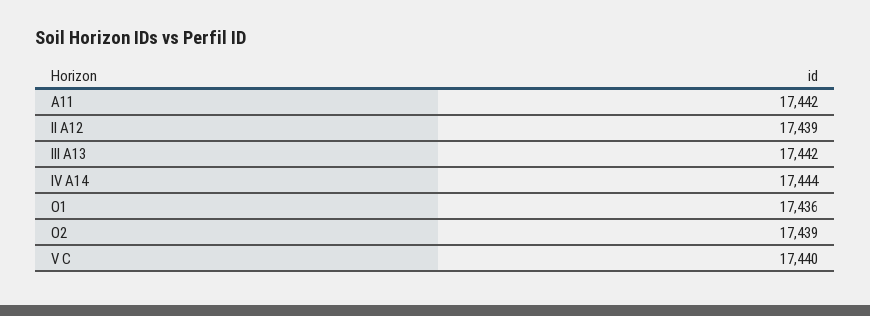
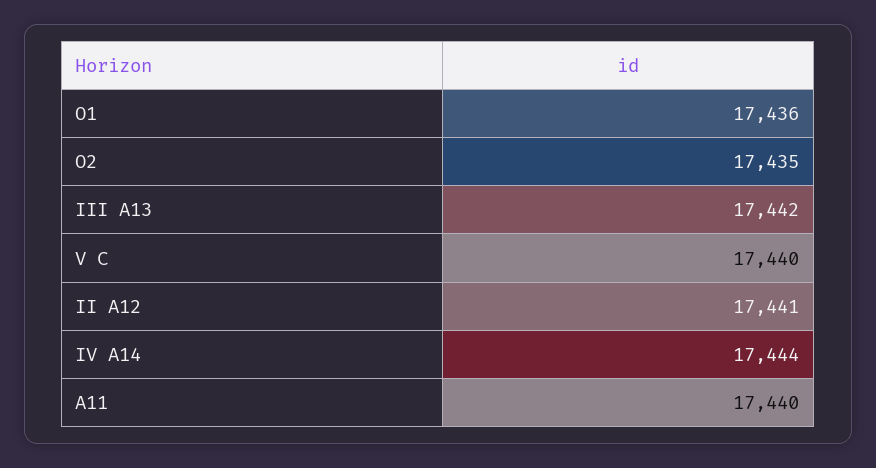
  {
-   "A11": 17442,
+   "A11": 17440,
-   "II A12": 17439,
+   "II A12": 17441,
    "III A13": 17442,
    "IV A14": 17444,
    "O1": 17436,
-   "O2": 17439,
+   "O2": 17435,
    "V C": 17440
  }

